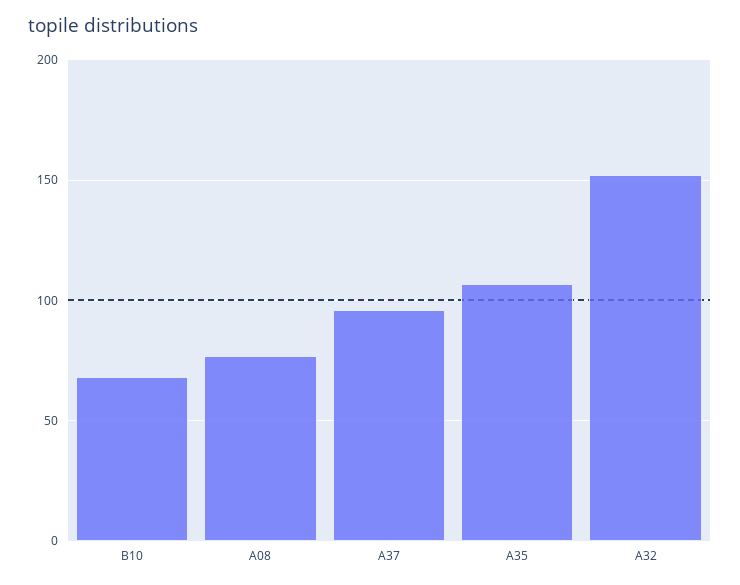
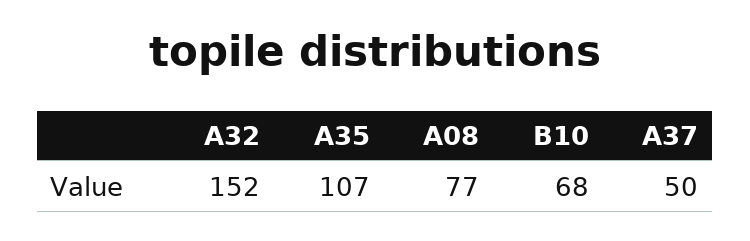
  {
    "B10": 68,
    "A08": 77,
-   "A37": 95,
+   "A37": 50,
    "A35": 107,
    "A32": 152
  }

